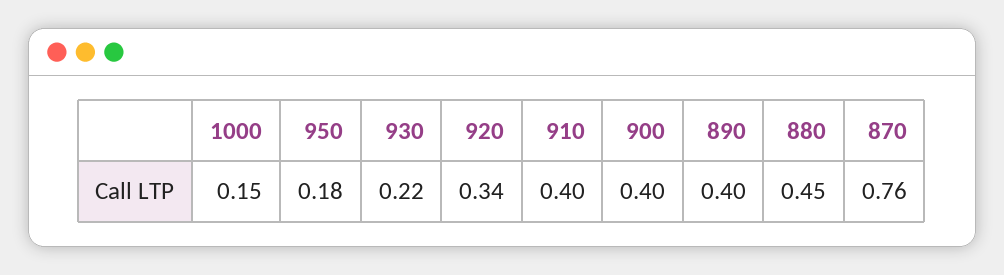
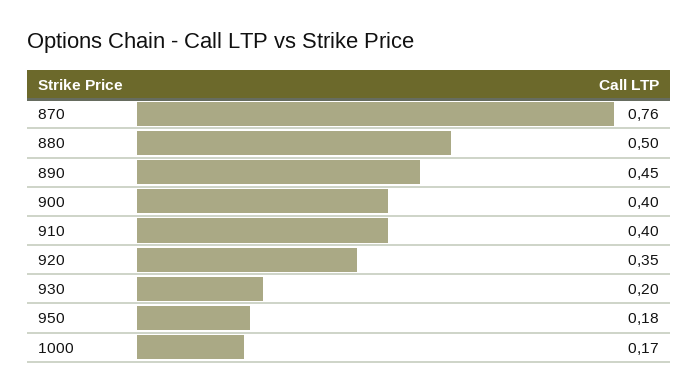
  {
-   "1000": 0.15,
+   "1000": 0.17,
    "950": 0.18,
-   "930": 0.22,
+   "930": 0.2,
-   "920": 0.34,
+   "920": 0.35,
    "910": 0.4,
    "900": 0.4,
-   "890": 0.4,
+   "890": 0.45,
-   "880": 0.45,
+   "880": 0.5,
    "870": 0.76
  }

